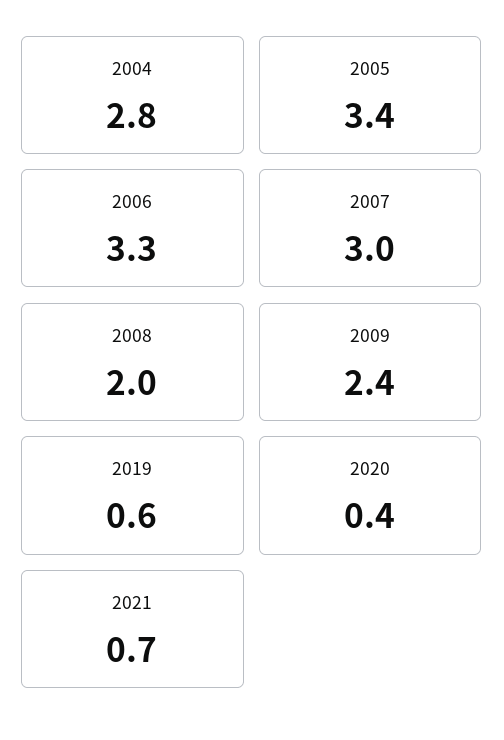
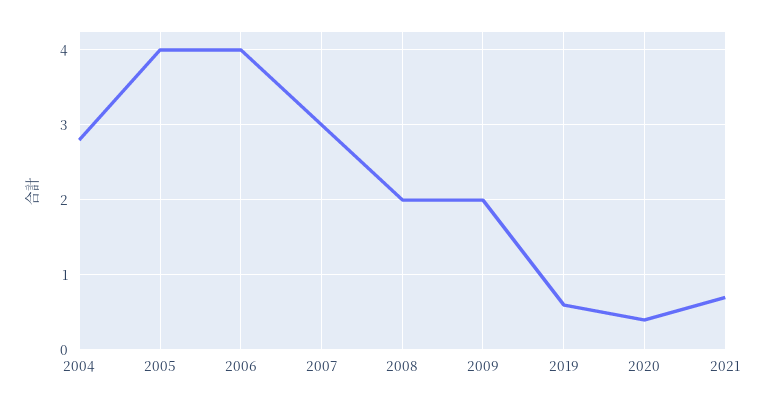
  {
    "2004": 2.8,
-   "2005": 3.4,
+   "2005": 4,
-   "2006": 3.3,
+   "2006": 4,
    "2007": 3,
    "2008": 2,
-   "2009": 2.4,
+   "2009": 2,
    "2019": 0.6,
    "2020": 0.4,
    "2021": 0.7
  }

